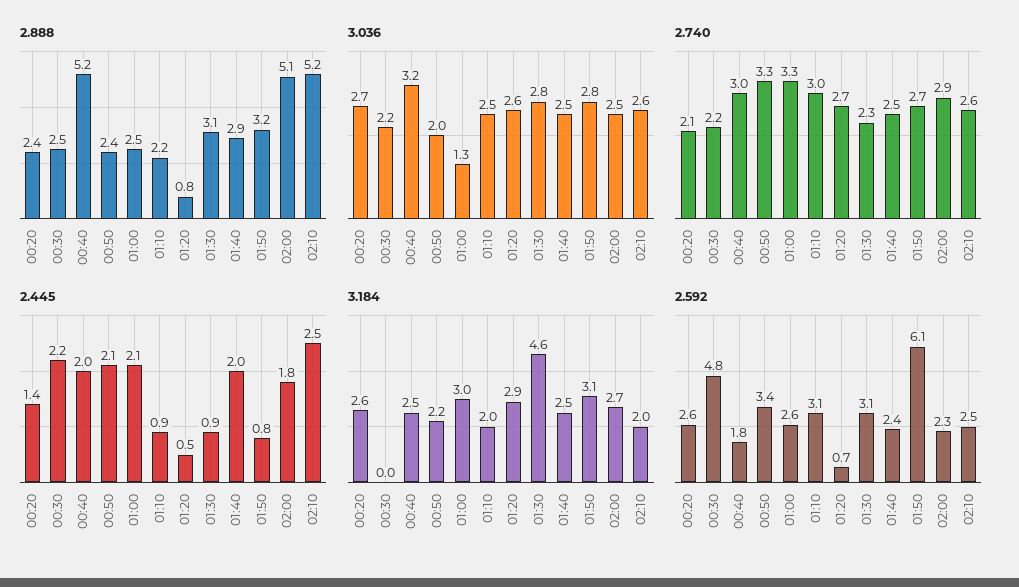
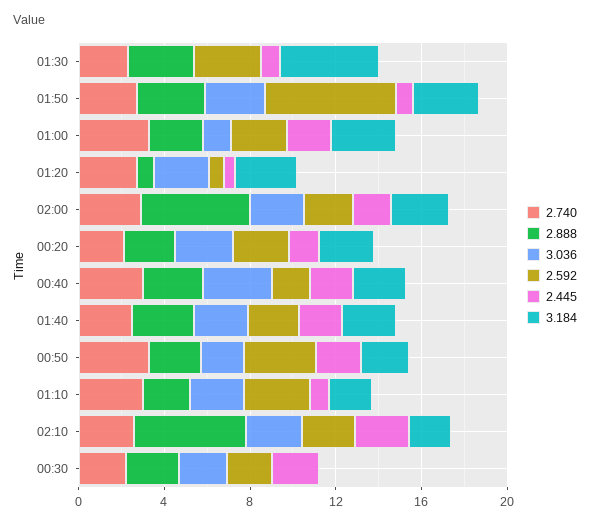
  {
    "2.888": {
      "00:20": 2.4,
      "00:30": 2.5,
-     "00:40": 5.2,
+     "00:40": 3,
      "00:50": 2.4,
      "01:00": 2.5,
      "01:10": 2.2,
      "01:20": 0.8,
      "01:30": 3.1,
      "01:40": 2.9,
      "01:50": 3.2,
      "02:00": 5.1,
      "02:10": 5.2
    },
    "3.036": {
      "00:20": 2.7,
      "00:30": 2.2,
      "00:40": 3.2,
      "00:50": 2,
      "01:00": 1.3,
      "01:10": 2.5,
      "01:20": 2.6,
-     "01:30": 2.8,
+     "01:30": 0,
      "01:40": 2.5,
      "01:50": 2.8,
      "02:00": 2.5,
      "02:10": 2.6
    },
    "2.740": {
      "00:20": 2.1,
      "00:30": 2.2,
      "00:40": 3,
      "00:50": 3.3,
      "01:00": 3.3,
      "01:10": 3,
      "01:20": 2.7,
      "01:30": 2.3,
      "01:40": 2.5,
      "01:50": 2.7,
      "02:00": 2.9,
      "02:10": 2.6
    },
    "2.445": {
      "00:20": 1.4,
      "00:30": 2.2,
      "00:40": 2,
      "00:50": 2.1,
      "01:00": 2.1,
      "01:10": 0.9,
      "01:20": 0.5,
      "01:30": 0.9,
      "01:40": 2,
      "01:50": 0.8,
      "02:00": 1.8,
      "02:10": 2.5
    },
    "3.184": {
      "00:20": 2.6,
      "00:30": 0,
      "00:40": 2.5,
      "00:50": 2.2,
      "01:00": 3,
      "01:10": 2,
      "01:20": 2.9,
      "01:30": 4.6,
      "01:40": 2.5,
      "01:50": 3.1,
      "02:00": 2.7,
      "02:10": 2
    },
    "2.592": {
      "00:20": 2.6,
-     "00:30": 4.8,
+     "00:30": 2,
      "00:40": 1.8,
      "00:50": 3.4,
      "01:00": 2.6,
      "01:10": 3.1,
      "01:20": 0.7,
      "01:30": 3.1,
      "01:40": 2.4,
      "01:50": 6.1,
      "02:00": 2.3,
      "02:10": 2.5
    }
  }

